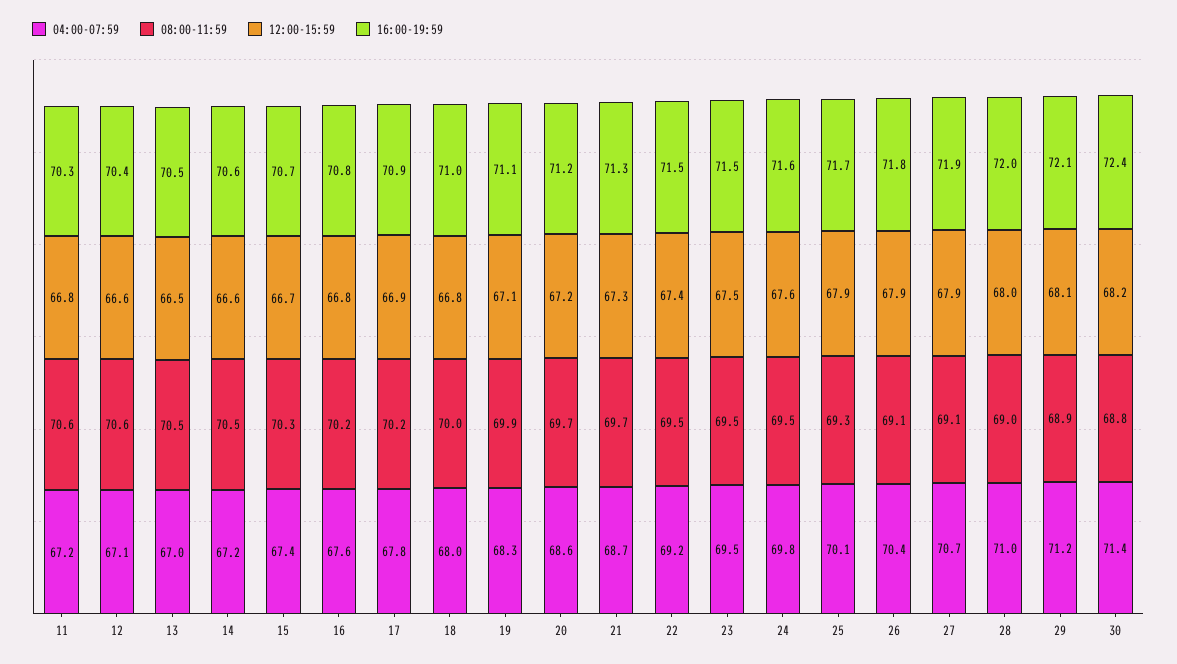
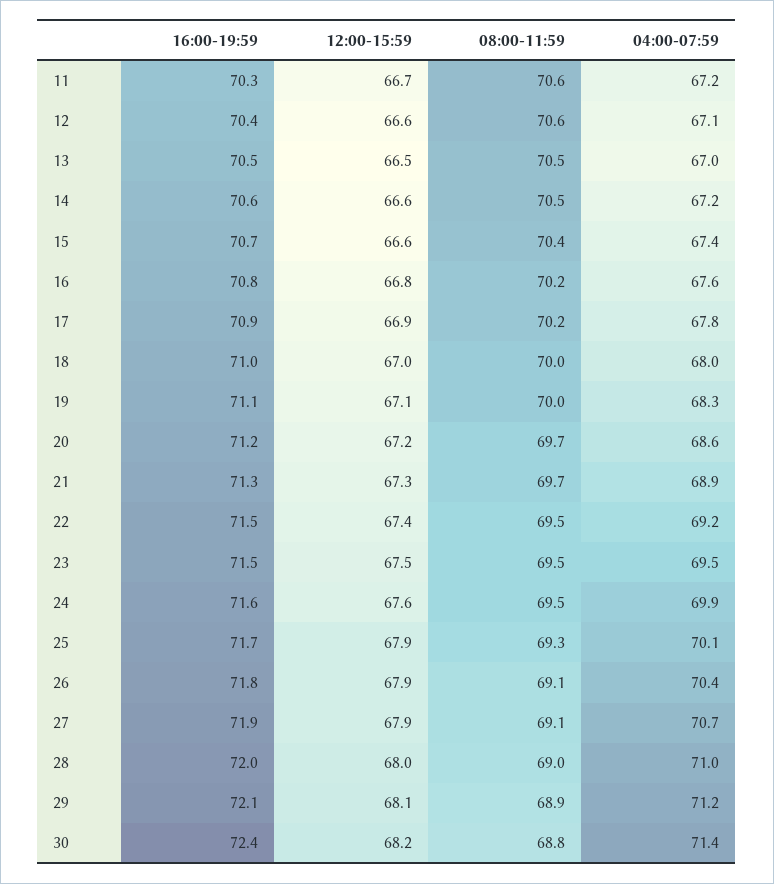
  {
    "04:00-07:59": {
      "11": 67.2,
      "12": 67.1,
      "13": 67,
      "14": 67.2,
      "15": 67.4,
      "16": 67.6,
      "17": 67.8,
      "18": 68,
      "19": 68.3,
      "20": 68.6,
-     "21": 68.7,
+     "21": 68.9,
      "22": 69.2,
      "23": 69.5,
-     "24": 69.8,
+     "24": 69.9,
      "25": 70.1,
      "26": 70.4,
      "27": 70.7,
      "28": 71,
      "29": 71.2,
      "30": 71.4
    },
    "08:00-11:59": {
      "11": 70.6,
      "12": 70.6,
      "13": 70.5,
      "14": 70.5,
-     "15": 70.3,
+     "15": 70.4,
      "16": 70.2,
      "17": 70.2,
      "18": 70,
-     "19": 69.9,
+     "19": 70,
      "20": 69.7,
      "21": 69.7,
      "22": 69.5,
      "23": 69.5,
      "24": 69.5,
      "25": 69.3,
      "26": 69.1,
      "27": 69.1,
      "28": 69,
      "29": 68.9,
      "30": 68.8
    },
    "12:00-15:59": {
-     "11": 66.8,
+     "11": 66.7,
      "12": 66.6,
      "13": 66.5,
      "14": 66.6,
-     "15": 66.7,
+     "15": 66.6,
      "16": 66.8,
      "17": 66.9,
-     "18": 66.8,
+     "18": 67,
      "19": 67.1,
      "20": 67.2,
      "21": 67.3,
      "22": 67.4,
      "23": 67.5,
      "24": 67.6,
      "25": 67.9,
      "26": 67.9,
      "27": 67.9,
      "28": 68,
      "29": 68.1,
      "30": 68.2
    },
    "16:00-19:59": {
      "11": 70.3,
      "12": 70.4,
      "13": 70.5,
      "14": 70.6,
      "15": 70.7,
      "16": 70.8,
      "17": 70.9,
      "18": 71,
      "19": 71.1,
      "20": 71.2,
      "21": 71.3,
      "22": 71.5,
      "23": 71.5,
      "24": 71.6,
      "25": 71.7,
      "26": 71.8,
      "27": 71.9,
      "28": 72,
      "29": 72.1,
      "30": 72.4
    }
  }

